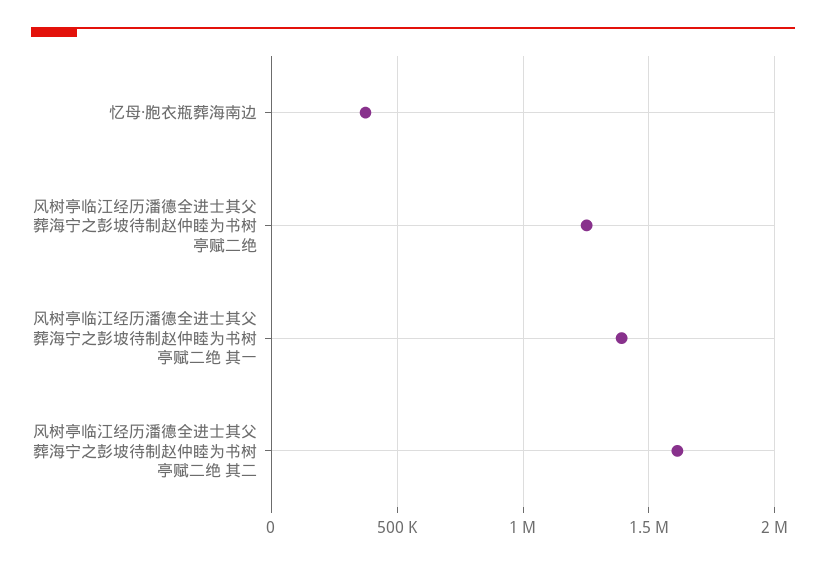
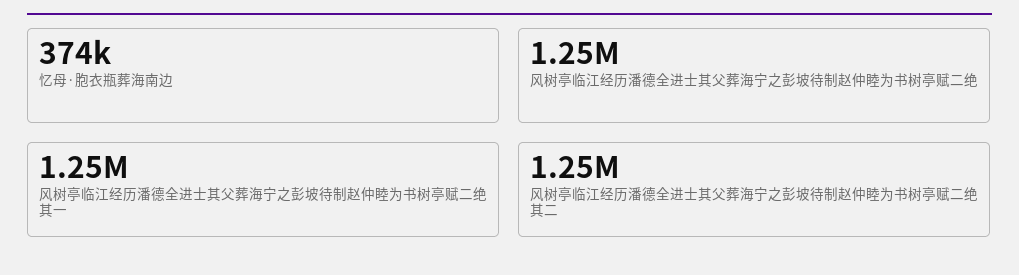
  {
    "忆母·胞衣瓶葬海南边": 374000,
    "风树亭临江经历潘德全进士其父葬海宁之彭坡待制赵仲睦为书树亭赋二绝": 1250000,
-   "风树亭临江经历潘德全进士其父葬海宁之彭坡待制赵仲睦为书树亭赋二绝 其一": 1400000,
+   "风树亭临江经历潘德全进士其父葬海宁之彭坡待制赵仲睦为书树亭赋二绝 其一": 1250000,
-   "风树亭临江经历潘德全进士其父葬海宁之彭坡待制赵仲睦为书树亭赋二绝 其二": 1600000
+   "风树亭临江经历潘德全进士其父葬海宁之彭坡待制赵仲睦为书树亭赋二绝 其二": 1250000
  }

